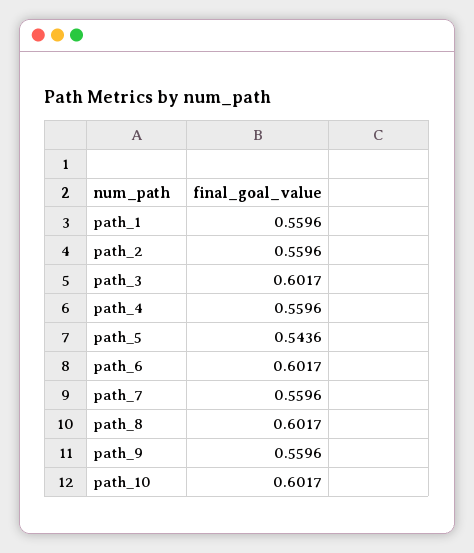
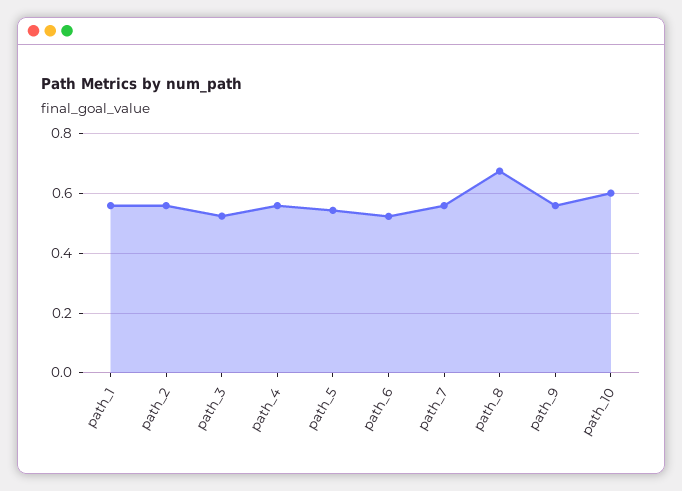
  {
    "path_1": 0.5596,
    "path_2": 0.5596,
-   "path_3": 0.6017,
+   "path_3": 0.525,
    "path_4": 0.5596,
    "path_5": 0.5436,
-   "path_6": 0.6017,
+   "path_6": 0.525,
    "path_7": 0.5596,
-   "path_8": 0.6017,
+   "path_8": 0.675,
    "path_9": 0.5596,
    "path_10": 0.6017
  }

